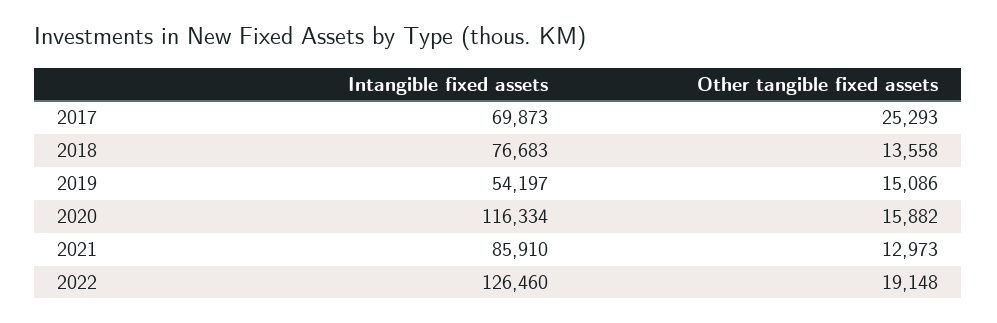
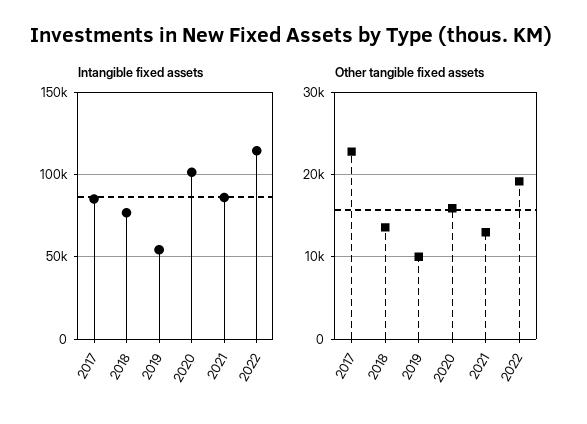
  {
    "Intangible fixed assets": {
-     "2017": 69873,
+     "2017": 85000,
      "2018": 76683,
      "2019": 54197,
-     "2020": 116334,
+     "2020": 100000,
      "2021": 85910,
-     "2022": 126460
+     "2022": 115000
    },
    "Other tangible fixed assets": {
-     "2017": 25293,
+     "2017": 23000,
      "2018": 13558,
-     "2019": 15086,
+     "2019": 10000,
      "2020": 15882,
      "2021": 12973,
      "2022": 19148
    }
  }

